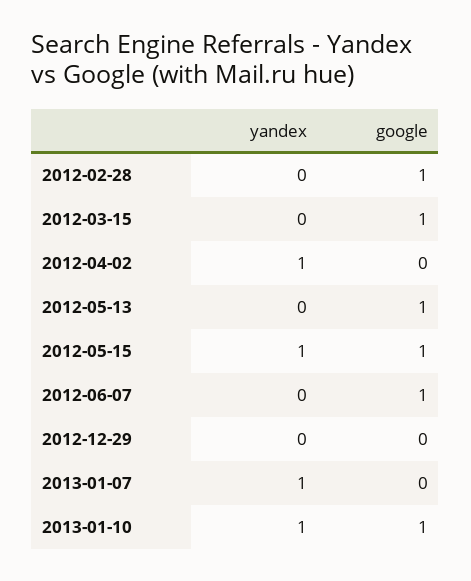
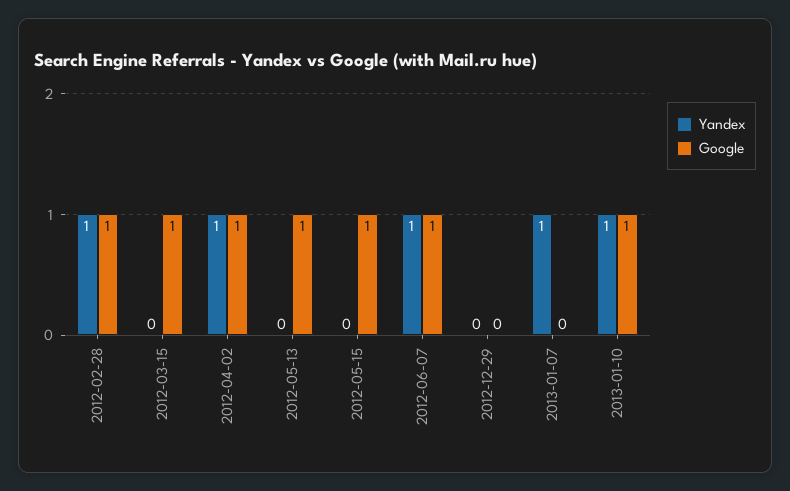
  {
    "yandex": {
-     "2012-02-28": 0,
+     "2012-02-28": 1,
      "2012-03-15": 0,
      "2012-04-02": 1,
      "2012-05-13": 0,
-     "2012-05-15": 1,
+     "2012-05-15": 0,
-     "2012-06-07": 0,
+     "2012-06-07": 1,
      "2012-12-29": 0,
      "2013-01-07": 1,
      "2013-01-10": 1
    },
    "google": {
      "2012-02-28": 1,
      "2012-03-15": 1,
-     "2012-04-02": 0,
+     "2012-04-02": 1,
      "2012-05-13": 1,
      "2012-05-15": 1,
      "2012-06-07": 1,
      "2012-12-29": 0,
      "2013-01-07": 0,
      "2013-01-10": 1
    }
  }

